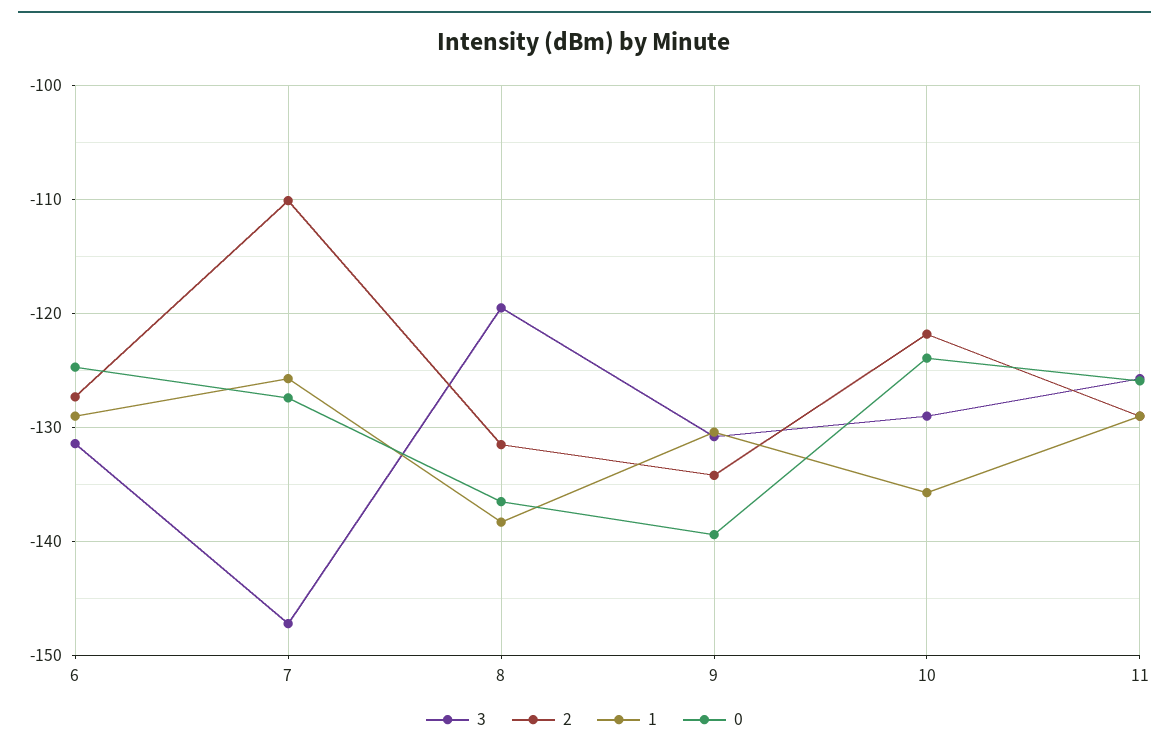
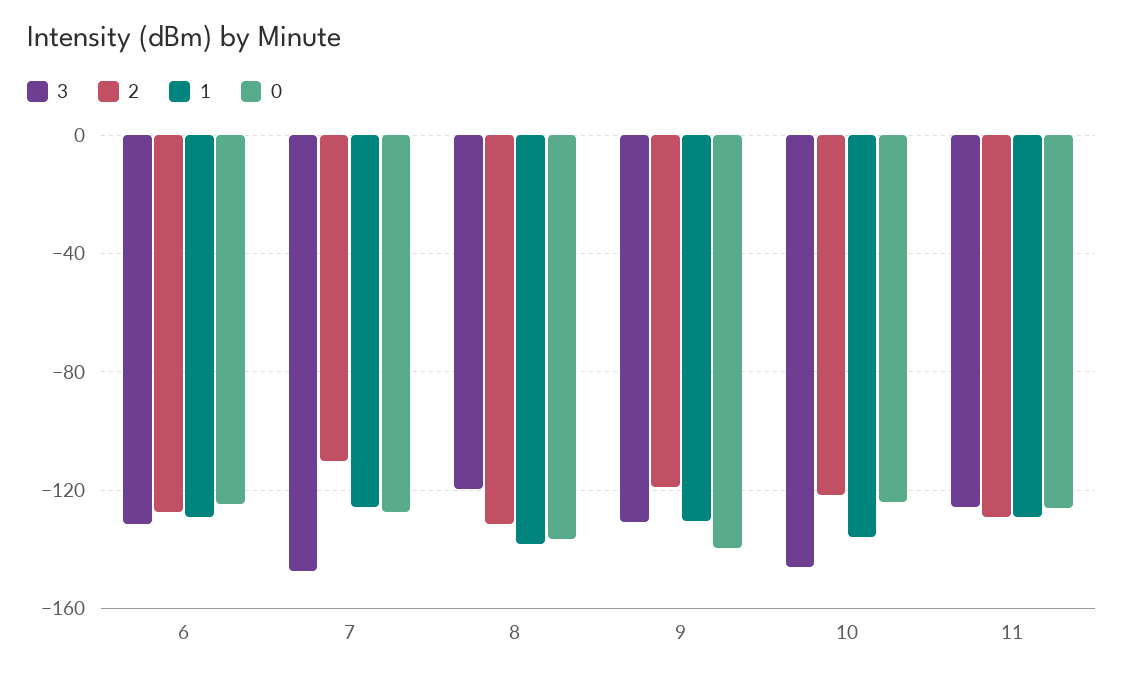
  {
    "3": {
      "6": -131,
      "7": -147,
      "8": -120,
      "9": -131,
-     "10": -129,
+     "10": -145,
      "11": -126
    },
    "2": {
      "6": -127,
      "7": -110,
      "8": -132,
-     "9": -134,
+     "9": -120,
      "10": -122,
      "11": -129
    },
    "1": {
      "6": -129,
      "7": -126,
      "8": -138,
      "9": -130,
      "10": -136,
      "11": -129
    },
    "0": {
      "6": -125,
      "7": -127,
      "8": -137,
      "9": -139,
      "10": -124,
      "11": -126
    }
  }

